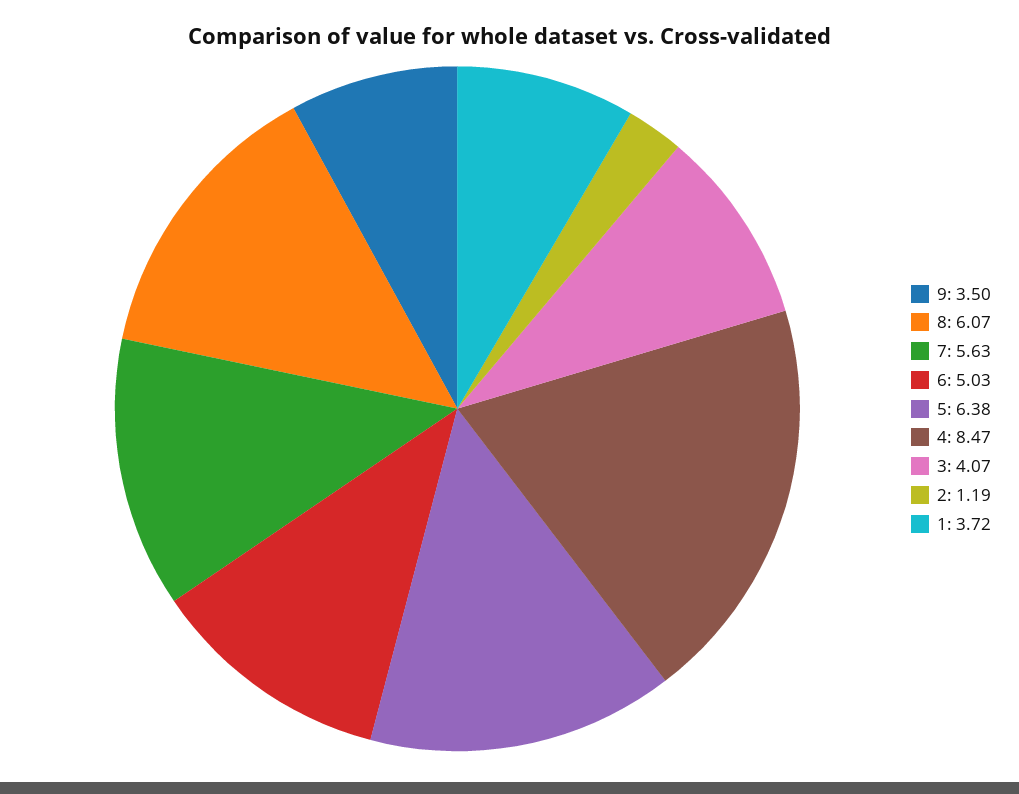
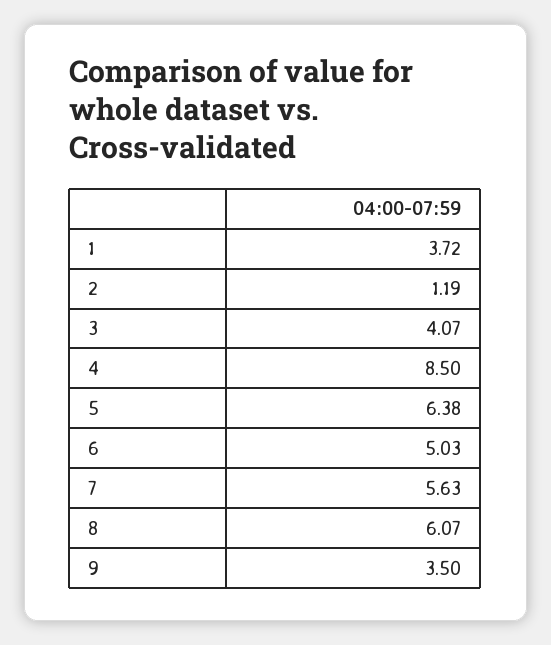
  {
    "9": 3.5,
    "8": 6.07,
    "7": 5.63,
    "6": 5.03,
    "5": 6.38,
-   "4": 8.47,
+   "4": 8.5,
    "3": 4.07,
    "2": 1.19,
    "1": 3.72
  }

